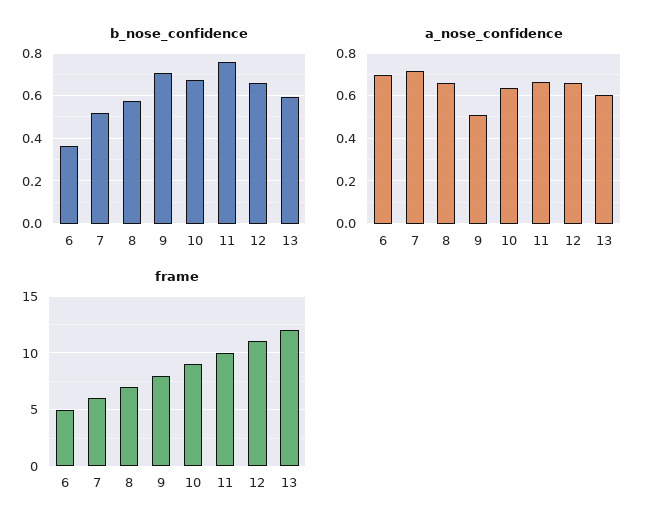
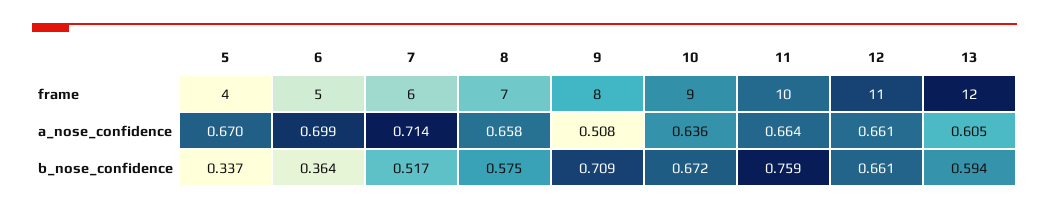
  {
    "b_nose_confidence": {
      "6": 0.364,
      "7": 0.517,
      "8": 0.575,
      "9": 0.709,
      "10": 0.672,
      "11": 0.759,
      "12": 0.661,
-     "13": 0.594
+     "13": 0.594,
+     "5": 0.337
    },
    "a_nose_confidence": {
      "6": 0.699,
      "7": 0.714,
      "8": 0.658,
      "9": 0.508,
      "10": 0.636,
      "11": 0.664,
      "12": 0.661,
-     "13": 0.605
+     "13": 0.605,
+     "5": 0.67
    },
    "frame": {
      "6": 5,
      "7": 6,
      "8": 7,
      "9": 8,
      "10": 9,
      "11": 10,
      "12": 11,
-     "13": 12
+     "13": 12,
+     "5": 4
    }
  }

